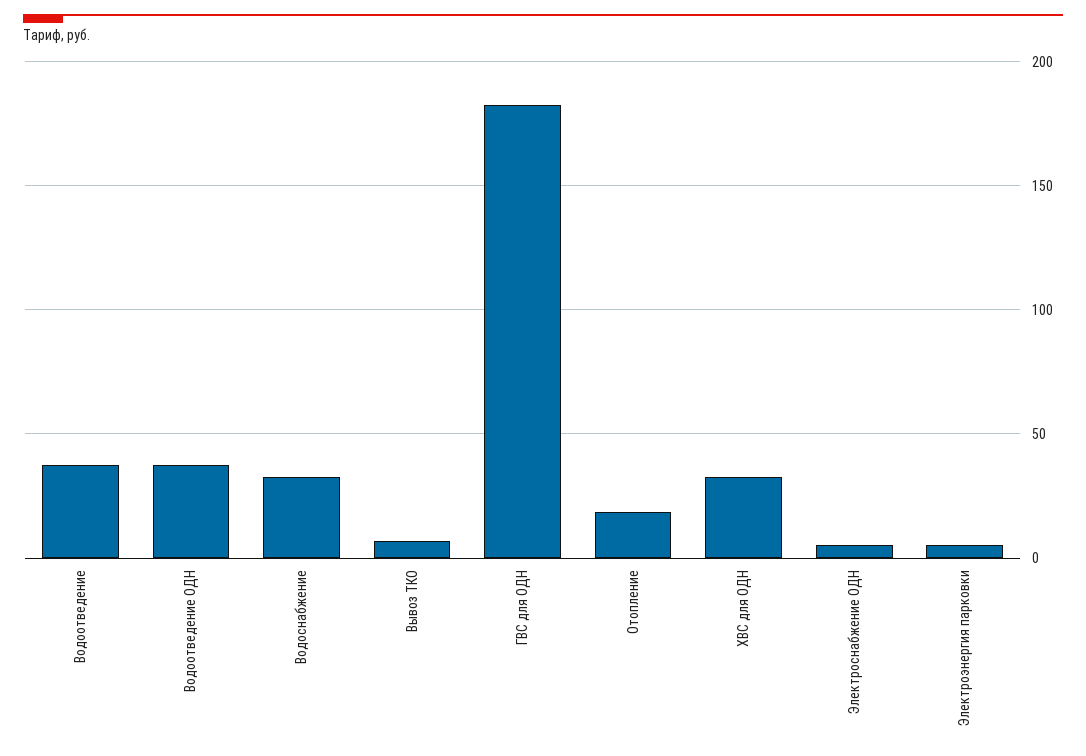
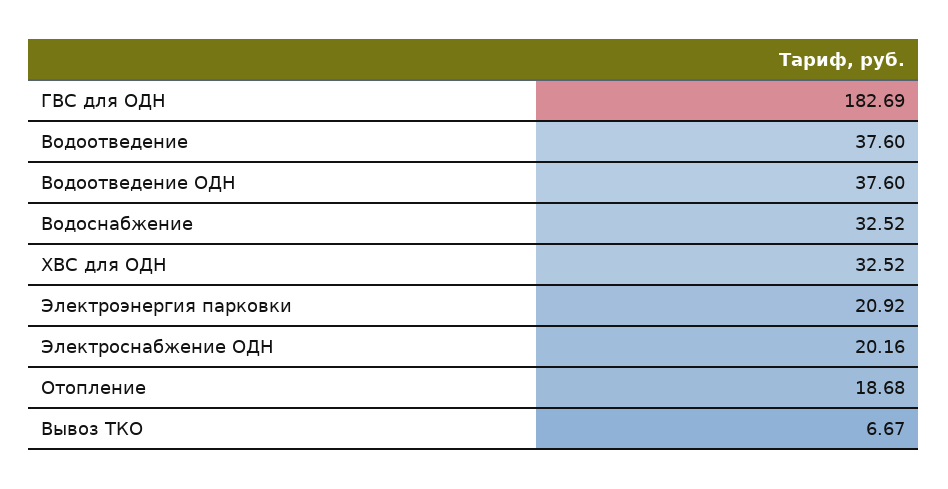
  {
    "Водоотведение": 37.6,
    "Водоотведение ОДН": 37.6,
    "Водоснабжение": 32.52,
    "Вывоз ТКО": 6.67,
    "ГВС для ОДН": 182.69,
    "Отопление": 18.68,
    "ХВС для ОДН": 32.52,
-   "Электроснабжение ОДН": 5,
+   "Электроснабжение ОДН": 20.16,
-   "Электроэнергия парковки": 5
+   "Электроэнергия парковки": 20.92
  }

